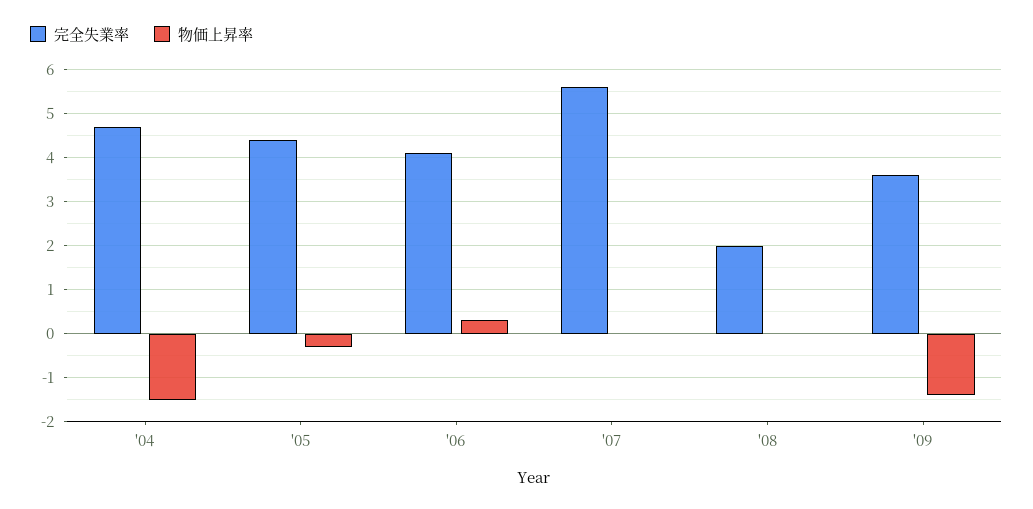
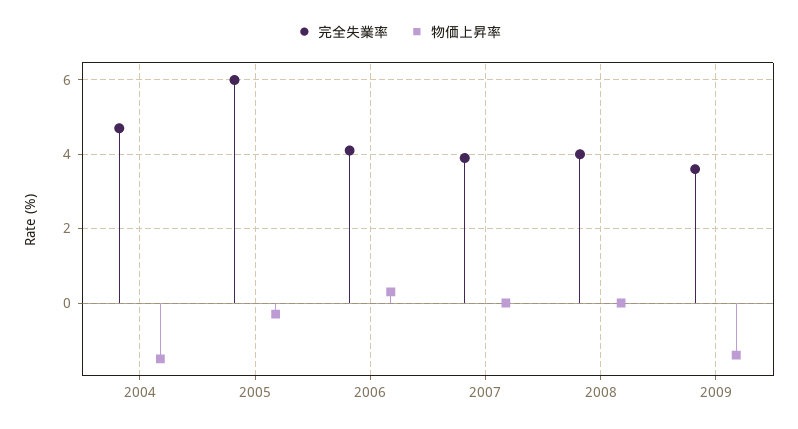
  {
    "完全失業率": {
      "'04": 4.5,
-     "'05": 4.5,
+     "'05": 6,
      "'06": 4,
-     "'07": 5.5,
+     "'07": 4,
-     "'08": 2,
+     "'08": 4,
      "'09": 3.5
    },
    "物価上昇率": {
      "'04": -1.5,
      "'05": -0.5,
      "'06": 0.5,
      "'07": 0,
      "'08": 0,
      "'09": -1.5
    }
  }

